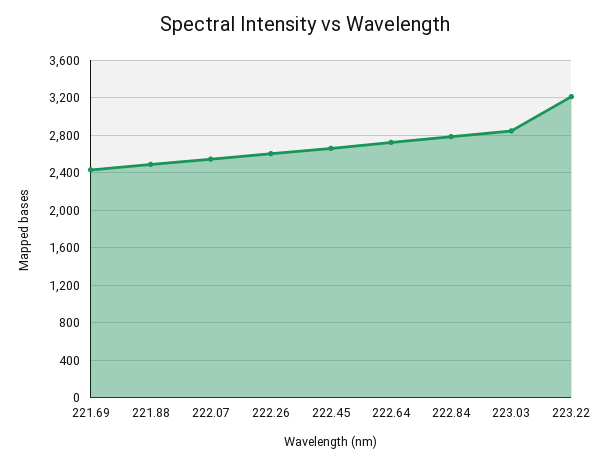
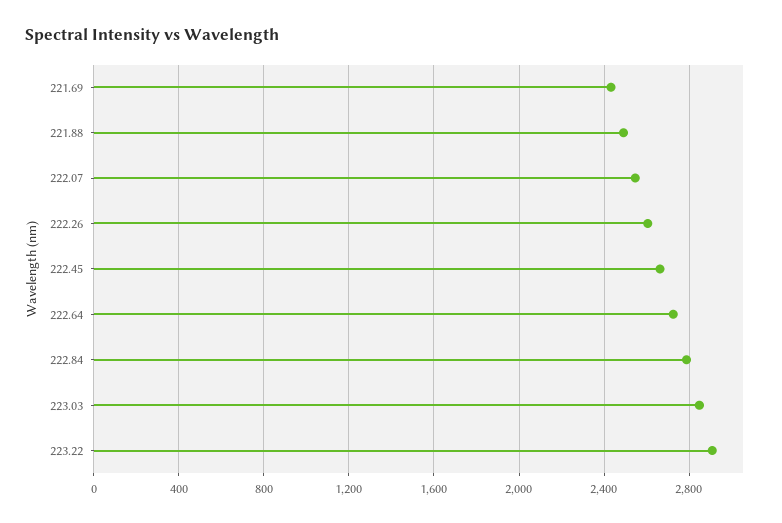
  {
    "221.69": 2450,
    "221.88": 2500,
    "222.07": 2550,
    "222.26": 2600,
    "222.45": 2650,
    "222.64": 2750,
    "222.84": 2800,
    "223.03": 2850,
-   "223.22": 3200
+   "223.22": 2900
  }

